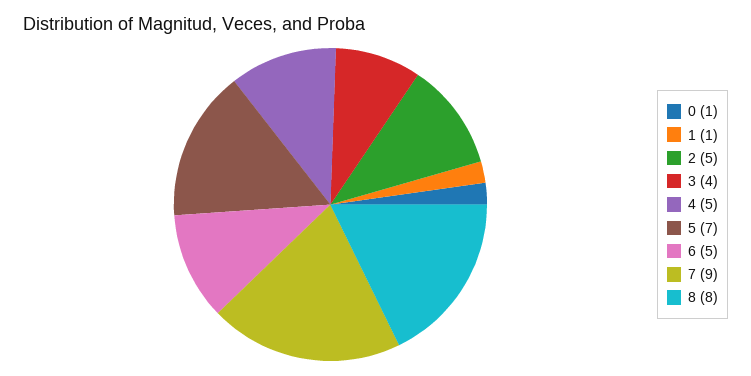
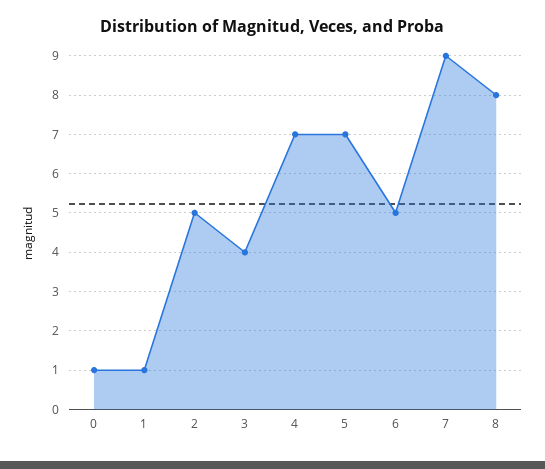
  {
    "0": 1,
    "1": 1,
    "2": 5,
    "3": 4,
-   "4": 5,
+   "4": 7,
    "5": 7,
    "6": 5,
    "7": 9,
    "8": 8
  }

